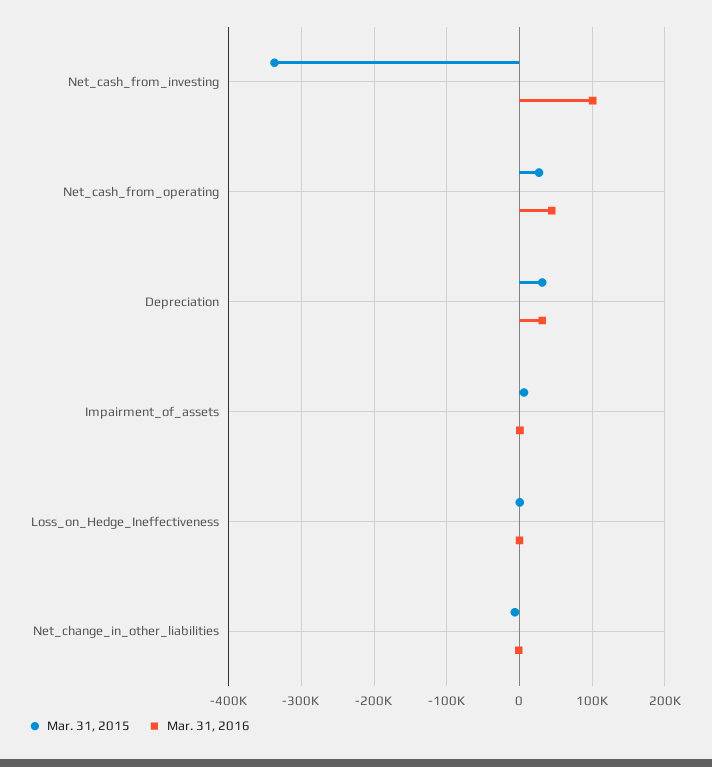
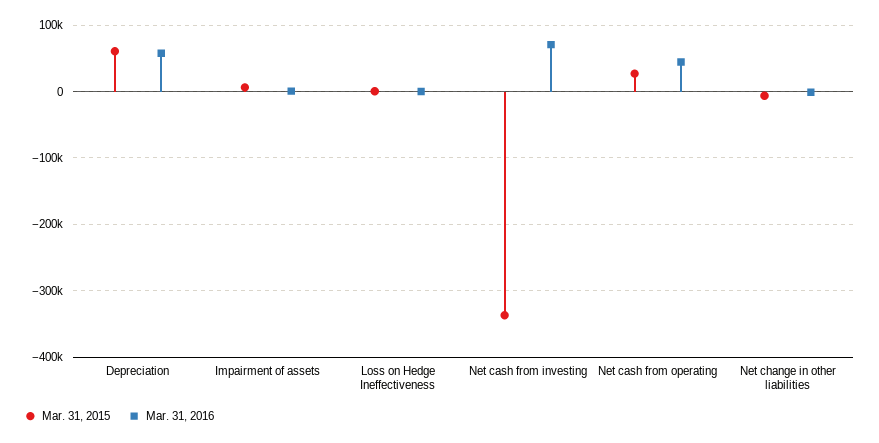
  {
    "Mar. 31, 2015": {
      "Net_cash_from_investing": -340000,
      "Net_cash_from_operating": 30000,
-     "Depreciation": 30000,
+     "Depreciation": 60000,
      "Impairment_of_assets": 10000,
      "Loss_on_Hedge_Ineffectiveness": 0,
      "Net_change_in_other_liabilities": -10000
    },
    "Mar. 31, 2016": {
-     "Net_cash_from_investing": 100000,
+     "Net_cash_from_investing": 70000,
      "Net_cash_from_operating": 40000,
-     "Depreciation": 30000,
+     "Depreciation": 60000,
      "Impairment_of_assets": 0,
      "Loss_on_Hedge_Ineffectiveness": 0,
      "Net_change_in_other_liabilities": 0
    }
  }

